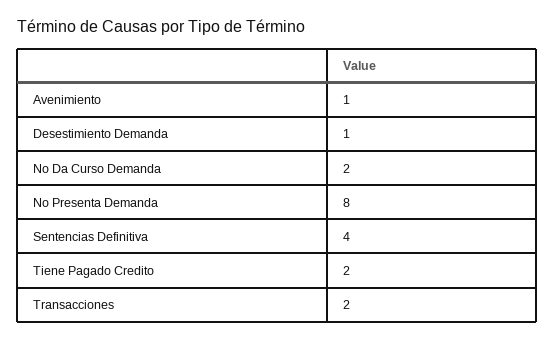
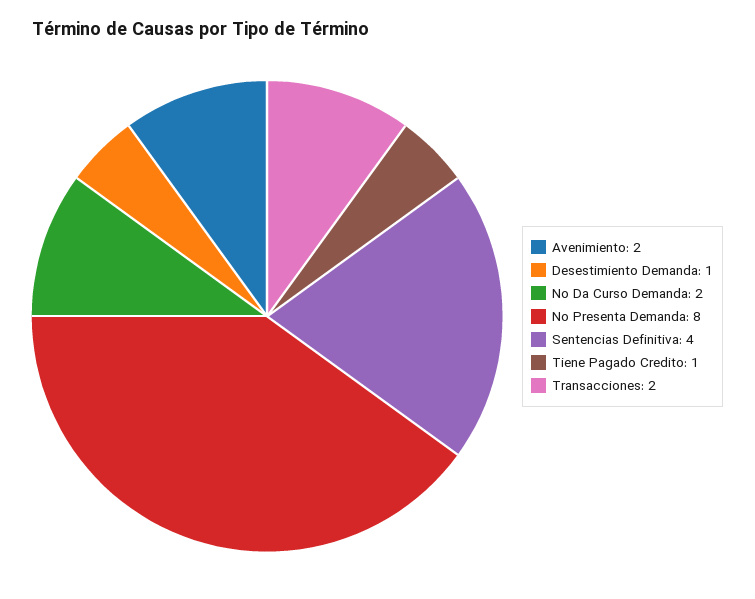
  {
-   "Avenimiento": 1,
+   "Avenimiento": 2,
    "Desestimiento Demanda": 1,
    "No Da Curso Demanda": 2,
    "No Presenta Demanda": 8,
    "Sentencias Definitiva": 4,
-   "Tiene Pagado Credito": 2,
+   "Tiene Pagado Credito": 1,
    "Transacciones": 2
  }

